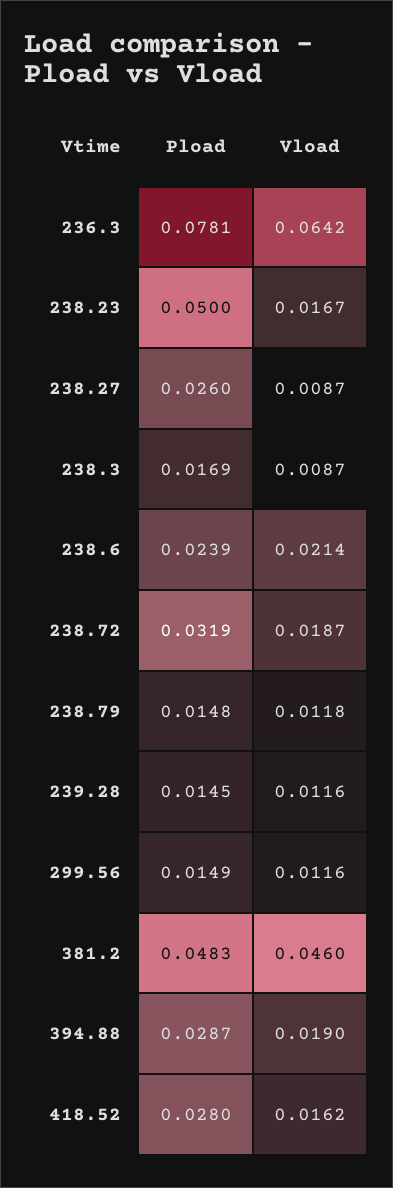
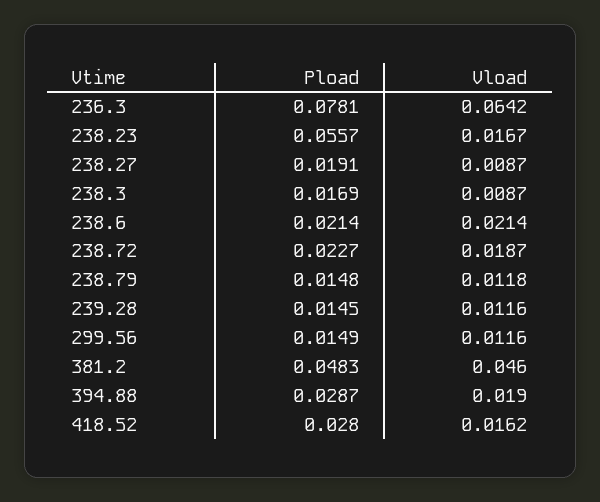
  {
    "Pload": {
      "236.3": 0.0781,
-     "238.23": 0.05,
+     "238.23": 0.0557,
-     "238.27": 0.026,
+     "238.27": 0.0191,
      "238.3": 0.0169,
-     "238.6": 0.0239,
+     "238.6": 0.0214,
-     "238.72": 0.0319,
+     "238.72": 0.0227,
      "238.79": 0.0148,
      "239.28": 0.0145,
      "299.56": 0.0149,
      "381.2": 0.0483,
      "394.88": 0.0287,
      "418.52": 0.028
    },
    "Vload": {
      "236.3": 0.0642,
      "238.23": 0.0167,
      "238.27": 0.0087,
      "238.3": 0.0087,
      "238.6": 0.0214,
      "238.72": 0.0187,
      "238.79": 0.0118,
      "239.28": 0.0116,
      "299.56": 0.0116,
      "381.2": 0.046,
      "394.88": 0.019,
      "418.52": 0.0162
    }
  }

